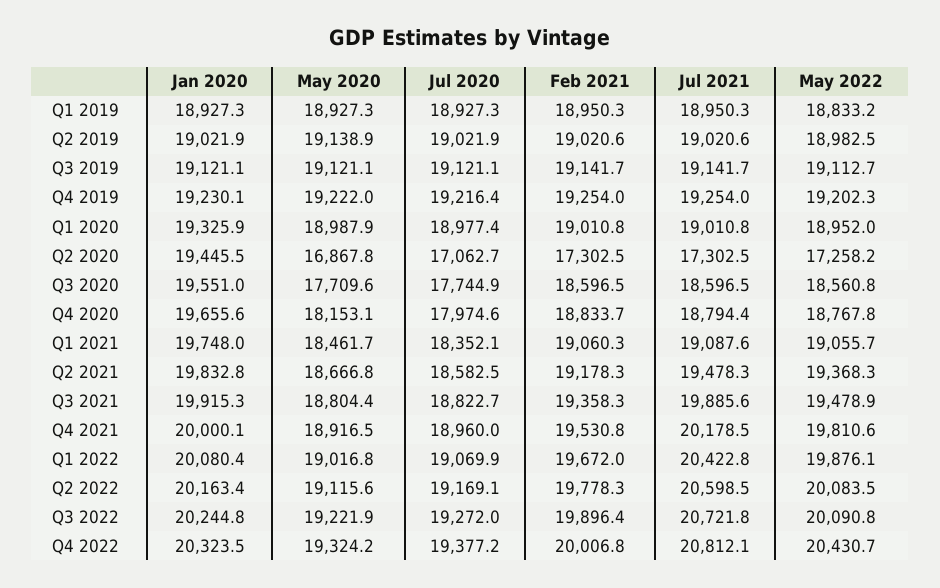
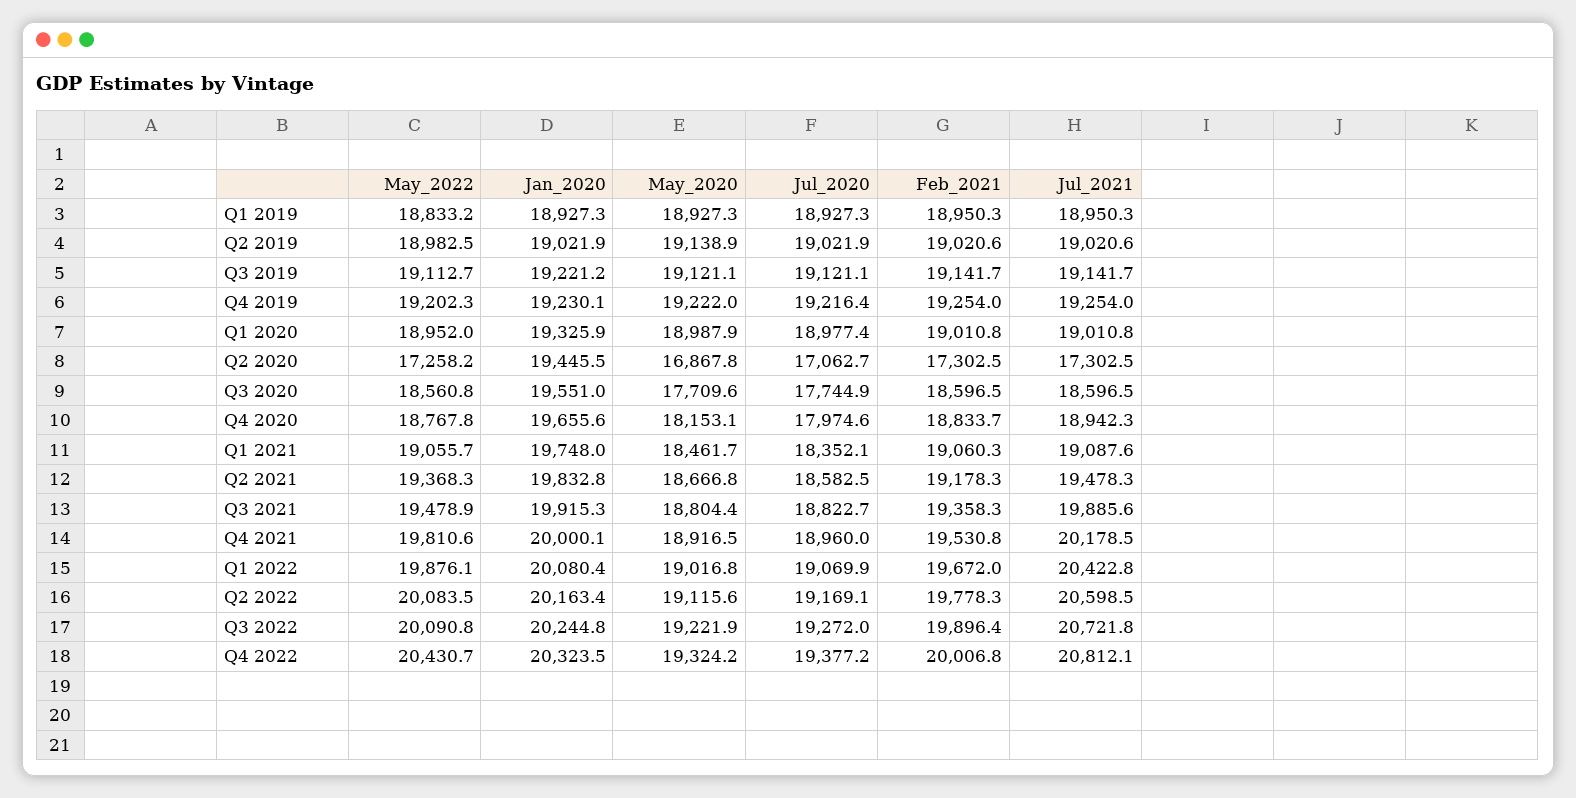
  {
    "Jan 2020": {
      "Q1 2019": 18927.3,
      "Q2 2019": 19021.9,
-     "Q3 2019": 19121.1,
+     "Q3 2019": 19221.2,
      "Q4 2019": 19230.1,
      "Q1 2020": 19325.9,
      "Q2 2020": 19445.5,
      "Q3 2020": 19551,
      "Q4 2020": 19655.6,
      "Q1 2021": 19748,
      "Q2 2021": 19832.8,
      "Q3 2021": 19915.3,
      "Q4 2021": 20000.1,
      "Q1 2022": 20080.4,
      "Q2 2022": 20163.4,
      "Q3 2022": 20244.8,
      "Q4 2022": 20323.5
    },
    "May 2020": {
      "Q1 2019": 18927.3,
      "Q2 2019": 19138.9,
      "Q3 2019": 19121.1,
      "Q4 2019": 19222,
      "Q1 2020": 18987.9,
      "Q2 2020": 16867.8,
      "Q3 2020": 17709.6,
      "Q4 2020": 18153.1,
      "Q1 2021": 18461.7,
      "Q2 2021": 18666.8,
      "Q3 2021": 18804.4,
      "Q4 2021": 18916.5,
      "Q1 2022": 19016.8,
      "Q2 2022": 19115.6,
      "Q3 2022": 19221.9,
      "Q4 2022": 19324.2
    },
    "Jul 2020": {
      "Q1 2019": 18927.3,
      "Q2 2019": 19021.9,
      "Q3 2019": 19121.1,
      "Q4 2019": 19216.4,
      "Q1 2020": 18977.4,
      "Q2 2020": 17062.7,
      "Q3 2020": 17744.9,
      "Q4 2020": 17974.6,
      "Q1 2021": 18352.1,
      "Q2 2021": 18582.5,
      "Q3 2021": 18822.7,
      "Q4 2021": 18960,
      "Q1 2022": 19069.9,
      "Q2 2022": 19169.1,
      "Q3 2022": 19272,
      "Q4 2022": 19377.2
    },
    "Feb 2021": {
      "Q1 2019": 18950.3,
      "Q2 2019": 19020.6,
      "Q3 2019": 19141.7,
      "Q4 2019": 19254,
      "Q1 2020": 19010.8,
      "Q2 2020": 17302.5,
      "Q3 2020": 18596.5,
      "Q4 2020": 18833.7,
      "Q1 2021": 19060.3,
      "Q2 2021": 19178.3,
      "Q3 2021": 19358.3,
      "Q4 2021": 19530.8,
      "Q1 2022": 19672,
      "Q2 2022": 19778.3,
      "Q3 2022": 19896.4,
      "Q4 2022": 20006.8
    },
    "Jul 2021": {
      "Q1 2019": 18950.3,
      "Q2 2019": 19020.6,
      "Q3 2019": 19141.7,
      "Q4 2019": 19254,
      "Q1 2020": 19010.8,
      "Q2 2020": 17302.5,
      "Q3 2020": 18596.5,
-     "Q4 2020": 18794.4,
+     "Q4 2020": 18942.3,
      "Q1 2021": 19087.6,
      "Q2 2021": 19478.3,
      "Q3 2021": 19885.6,
      "Q4 2021": 20178.5,
      "Q1 2022": 20422.8,
      "Q2 2022": 20598.5,
      "Q3 2022": 20721.8,
      "Q4 2022": 20812.1
    },
    "May 2022": {
      "Q1 2019": 18833.2,
      "Q2 2019": 18982.5,
      "Q3 2019": 19112.7,
      "Q4 2019": 19202.3,
      "Q1 2020": 18952,
      "Q2 2020": 17258.2,
      "Q3 2020": 18560.8,
      "Q4 2020": 18767.8,
      "Q1 2021": 19055.7,
      "Q2 2021": 19368.3,
      "Q3 2021": 19478.9,
      "Q4 2021": 19810.6,
      "Q1 2022": 19876.1,
      "Q2 2022": 20083.5,
      "Q3 2022": 20090.8,
      "Q4 2022": 20430.7
    }
  }

